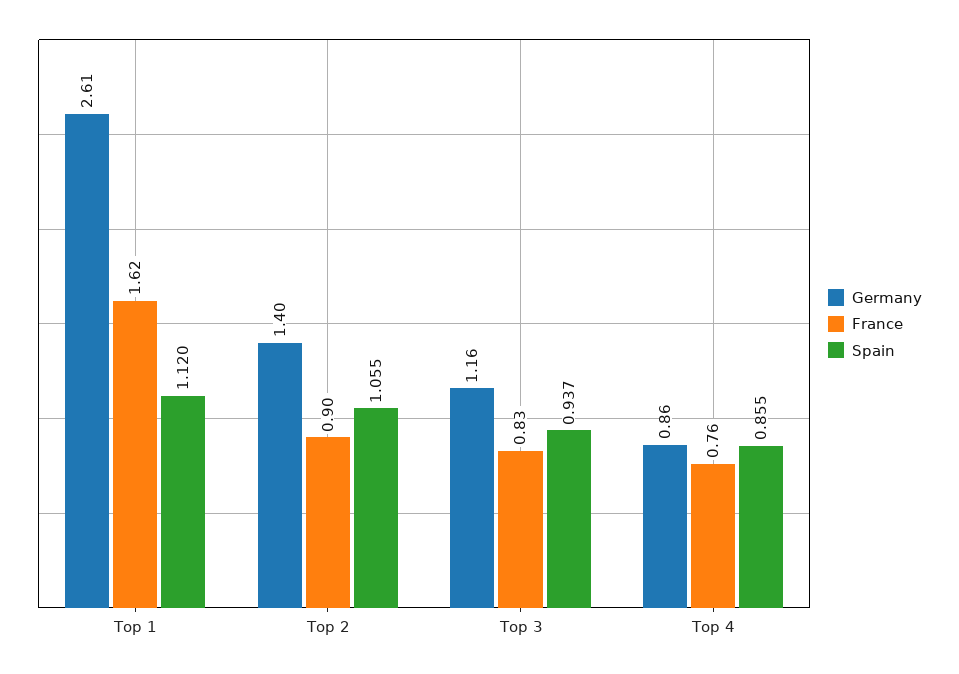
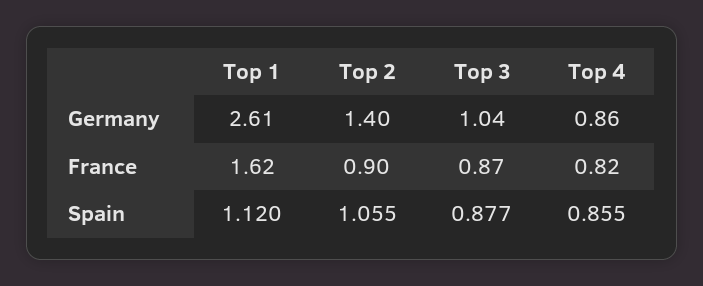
  {
    "Germany": {
      "Top 1": 2.61,
      "Top 2": 1.4,
-     "Top 3": 1.16,
+     "Top 3": 1.04,
      "Top 4": 0.86
    },
    "France": {
      "Top 1": 1.62,
      "Top 2": 0.9,
-     "Top 3": 0.83,
+     "Top 3": 0.87,
-     "Top 4": 0.76
+     "Top 4": 0.82
    },
    "Spain": {
      "Top 1": 1.12,
      "Top 2": 1.055,
-     "Top 3": 0.937,
+     "Top 3": 0.877,
      "Top 4": 0.855
    }
  }

